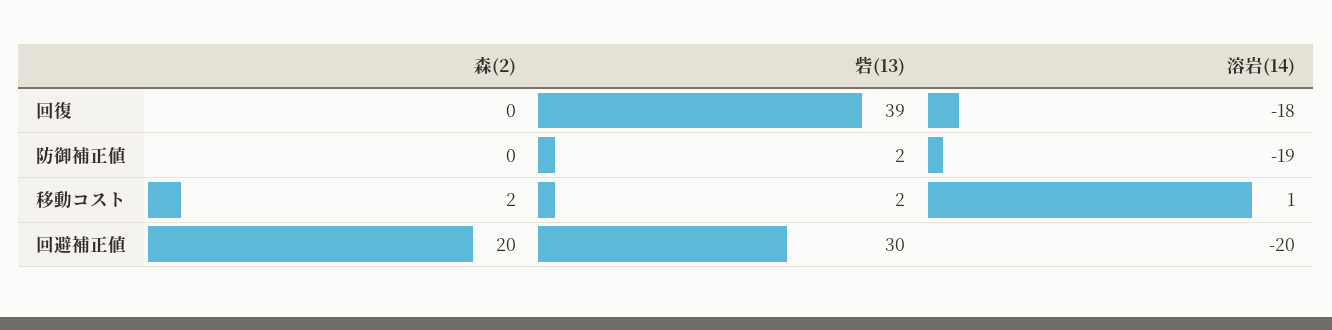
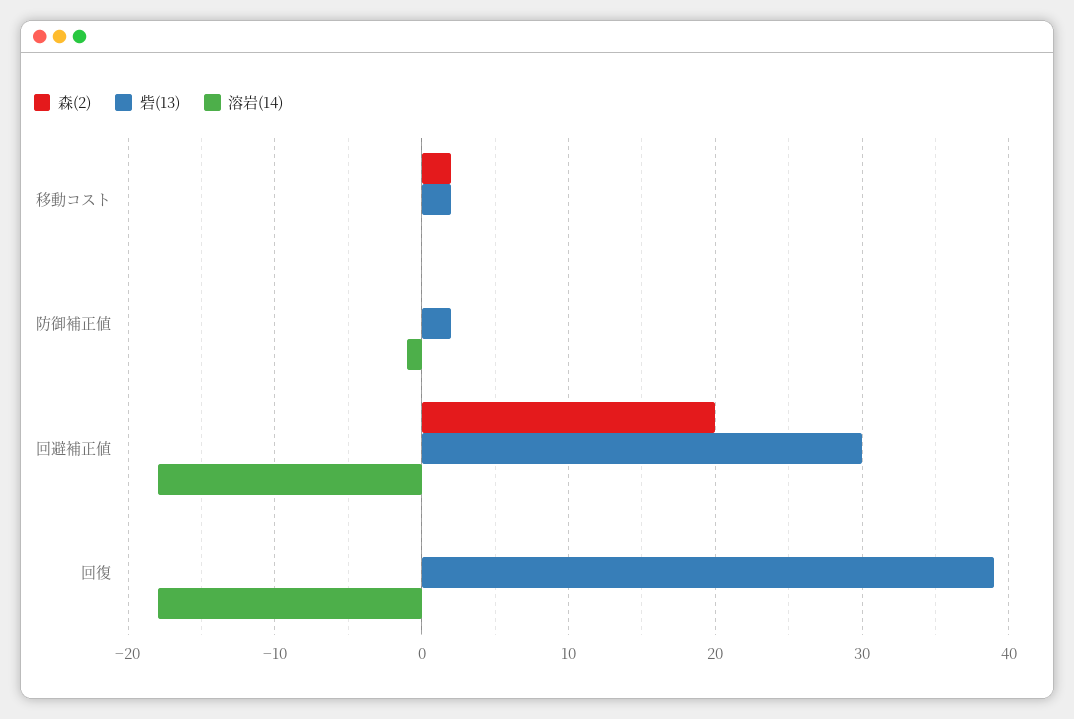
  {
    "森(2)": {
      "回復": 0,
      "防御補正値": 0,
      "移動コスト": 2,
      "回避補正値": 20
    },
    "砦(13)": {
      "回復": 39,
      "防御補正値": 2,
      "移動コスト": 2,
      "回避補正値": 30
    },
    "溶岩(14)": {
      "回復": -18,
-     "防御補正値": -19,
+     "防御補正値": -1,
-     "移動コスト": 1,
+     "移動コスト": 0,
-     "回避補正値": -20
+     "回避補正値": -18
    }
  }

